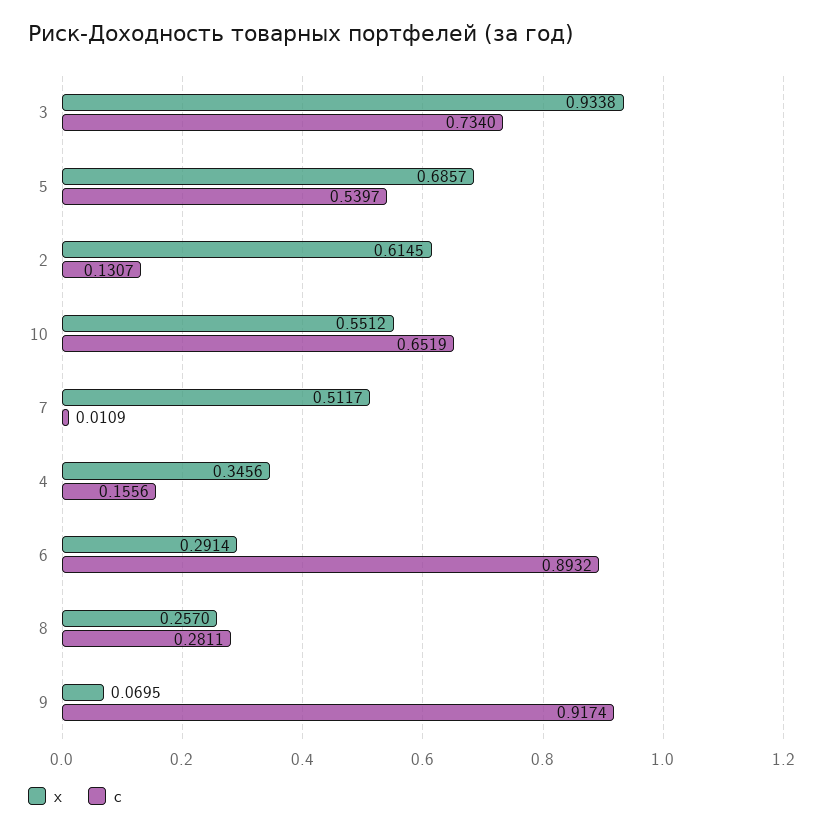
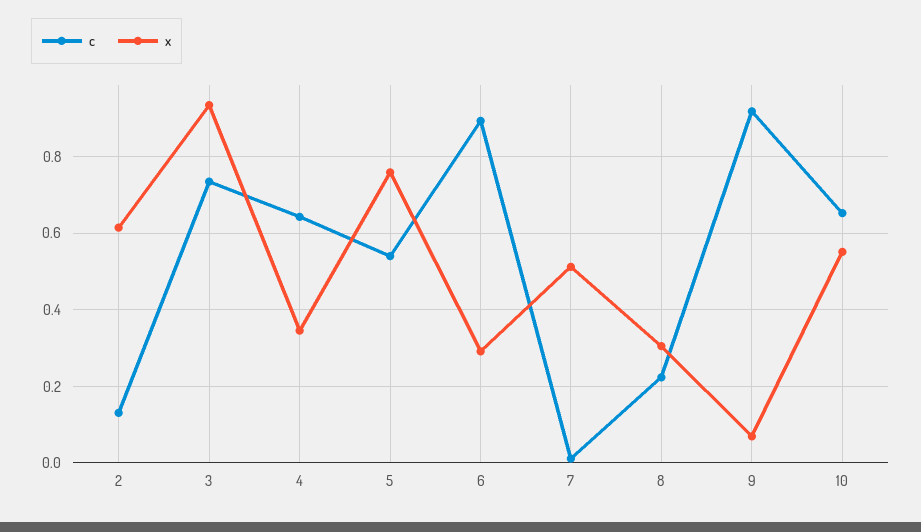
  {
    "x": {
      "3": 0.9338,
-     "5": 0.6857,
+     "5": 0.76,
      "2": 0.6145,
      "10": 0.5512,
      "7": 0.5117,
      "4": 0.3456,
      "6": 0.2914,
-     "8": 0.257,
+     "8": 0.3,
      "9": 0.0695
    },
    "c": {
      "3": 0.734,
      "5": 0.5397,
      "2": 0.1307,
      "10": 0.6519,
      "7": 0.0109,
-     "4": 0.1556,
+     "4": 0.64,
      "6": 0.8932,
-     "8": 0.2811,
+     "8": 0.22,
      "9": 0.9174
    }
  }

